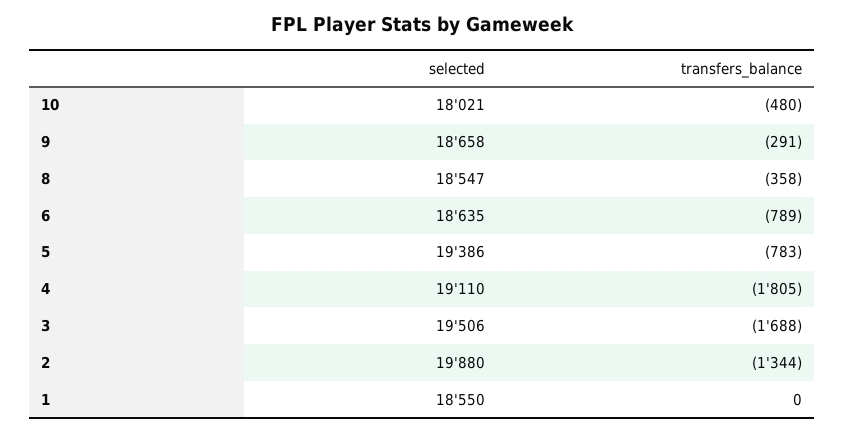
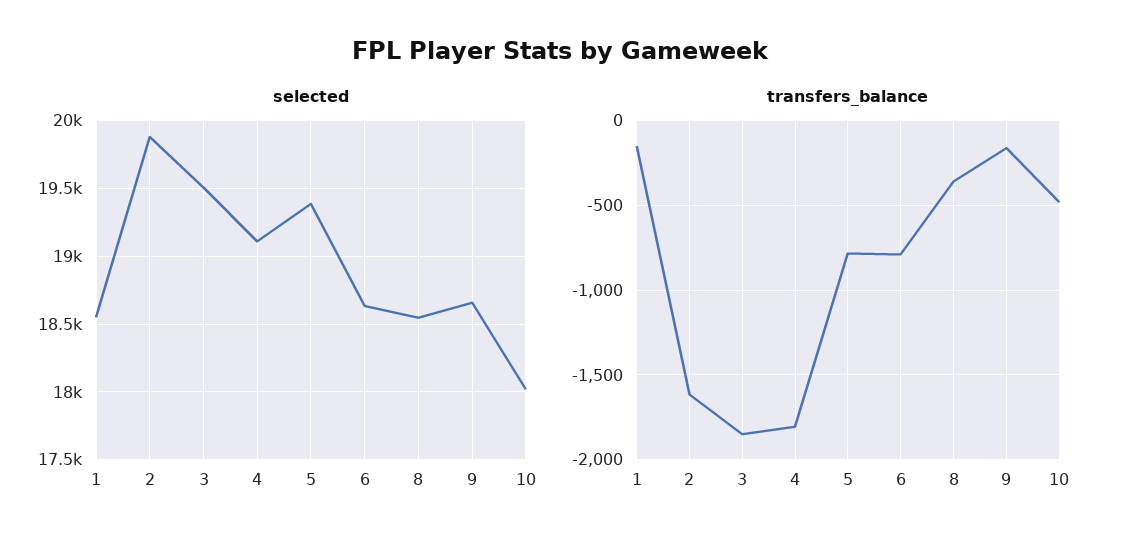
  {
    "selected": {
      "10": 18021,
      "9": 18658,
      "8": 18547,
      "6": 18635,
      "5": 19386,
      "4": 19110,
      "3": 19506,
      "2": 19880,
      "1": 18550
    },
    "transfers_balance": {
      "10": -480,
-     "9": -291,
+     "9": -150,
      "8": -358,
      "6": -789,
      "5": -783,
      "4": -1805,
-     "3": -1688,
+     "3": -1850,
-     "2": -1344,
+     "2": -1600,
-     "1": 0
+     "1": -150
    }
  }

